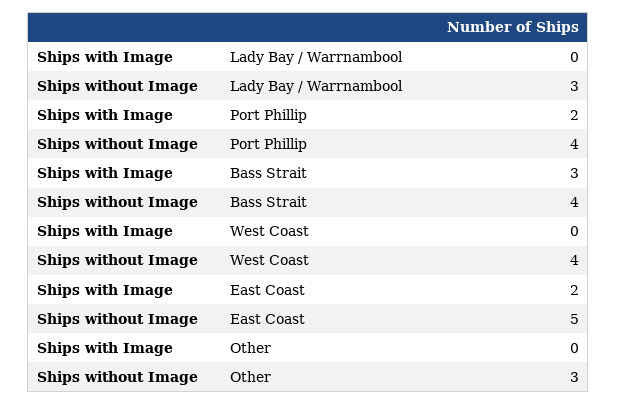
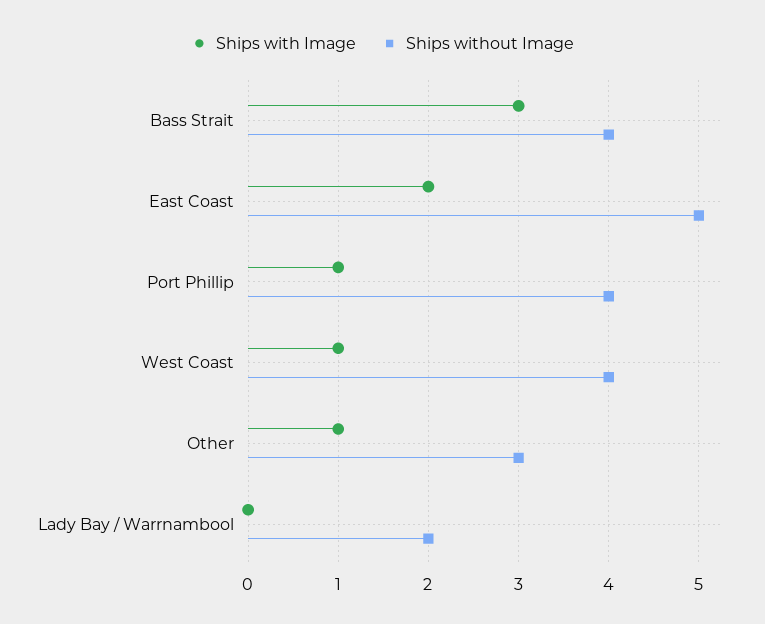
  {
    "Ships with Image": {
      "Lady Bay / Warrnambool": 0,
-     "Port Phillip": 2,
+     "Port Phillip": 1,
      "Bass Strait": 3,
-     "West Coast": 0,
+     "West Coast": 1,
      "East Coast": 2,
-     "Other": 0
+     "Other": 1
    },
    "Ships without Image": {
-     "Lady Bay / Warrnambool": 3,
+     "Lady Bay / Warrnambool": 2,
      "Port Phillip": 4,
      "Bass Strait": 4,
      "West Coast": 4,
      "East Coast": 5,
      "Other": 3
    }
  }

